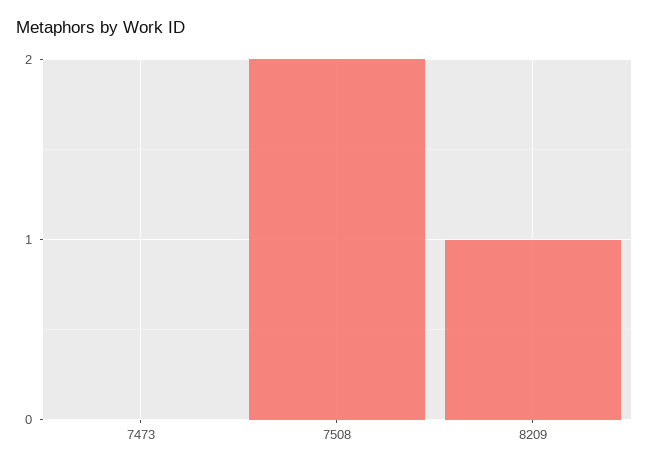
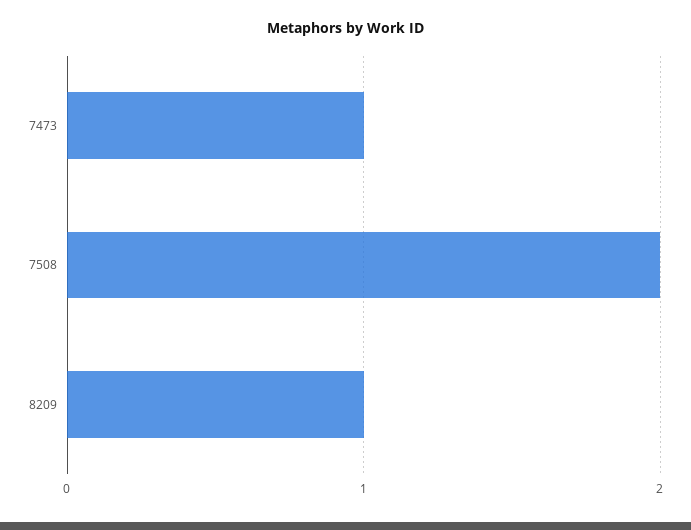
  {
-   "7473": 0,
+   "7473": 1,
    "7508": 2,
    "8209": 1
  }

